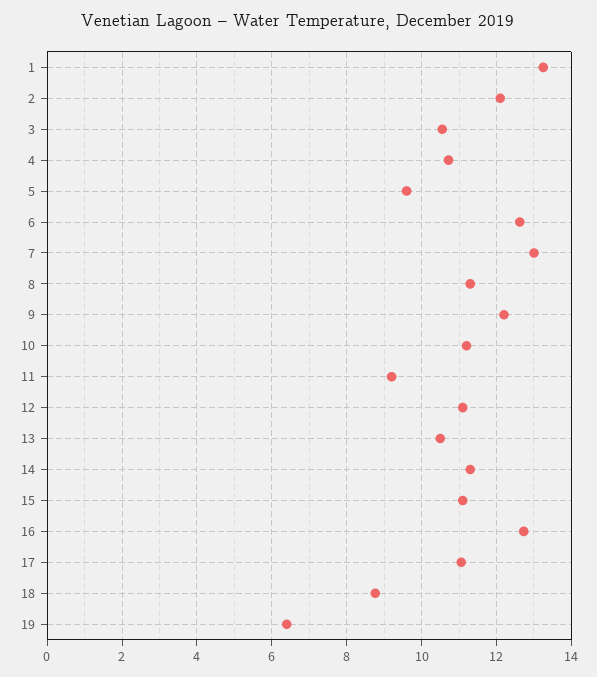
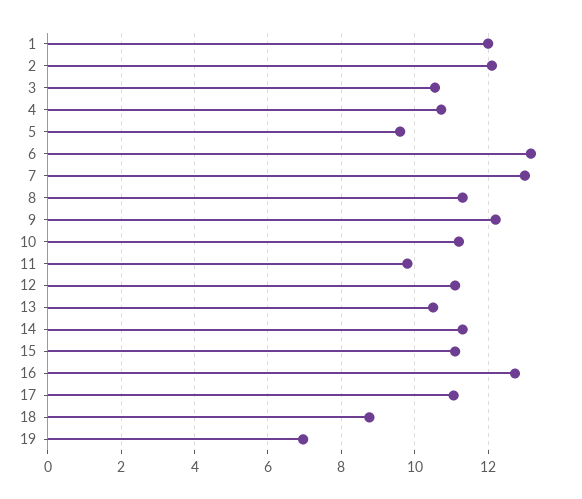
  {
-   "1": 13.2,
+   "1": 12,
    "2": 12.2,
    "3": 10.6,
    "4": 10.8,
    "5": 9.6,
-   "6": 12.6,
+   "6": 13.2,
    "7": 13,
    "8": 11.4,
    "9": 12.2,
    "10": 11.2,
-   "11": 9.2,
+   "11": 9.8,
    "12": 11.2,
    "13": 10.6,
    "14": 11.4,
    "15": 11.2,
    "16": 12.8,
    "17": 11,
    "18": 8.8,
-   "19": 6.4
+   "19": 7
  }

